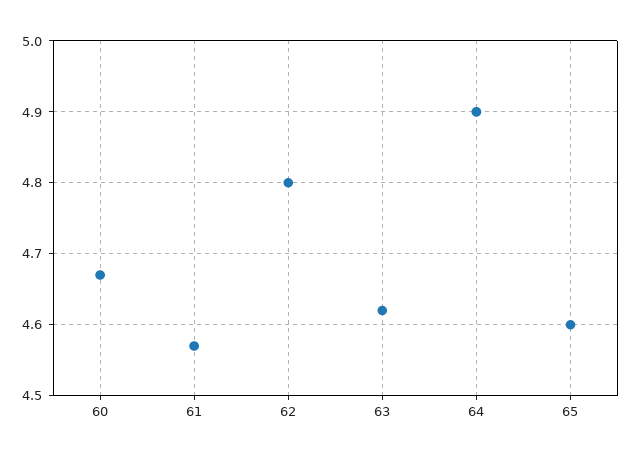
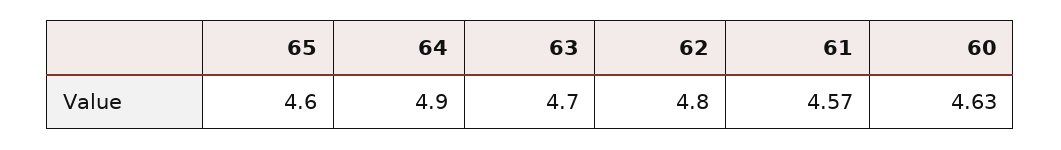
  {
-   "60": 4.67,
+   "60": 4.63,
    "61": 4.57,
    "62": 4.8,
-   "63": 4.62,
+   "63": 4.7,
    "64": 4.9,
    "65": 4.6
  }

